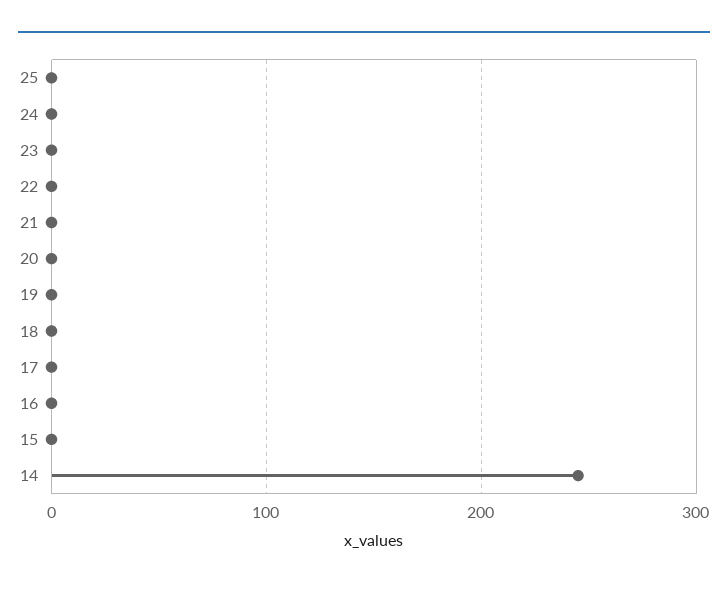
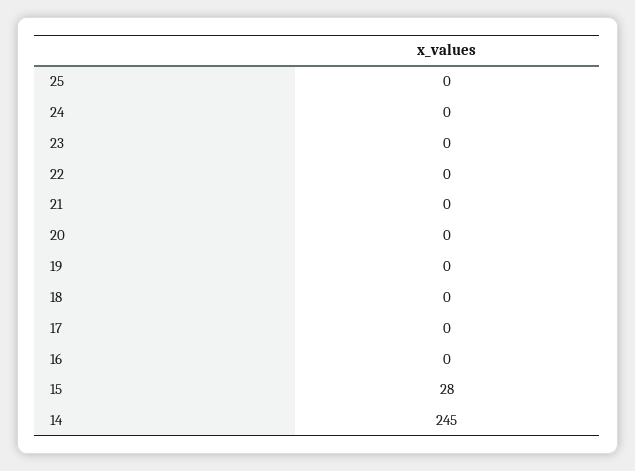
  {
    "25": 0,
    "24": 0,
    "23": 0,
    "22": 0,
    "21": 0,
    "20": 0,
    "19": 0,
    "18": 0,
    "17": 0,
    "16": 0,
-   "15": 0,
+   "15": 28,
    "14": 245
  }

